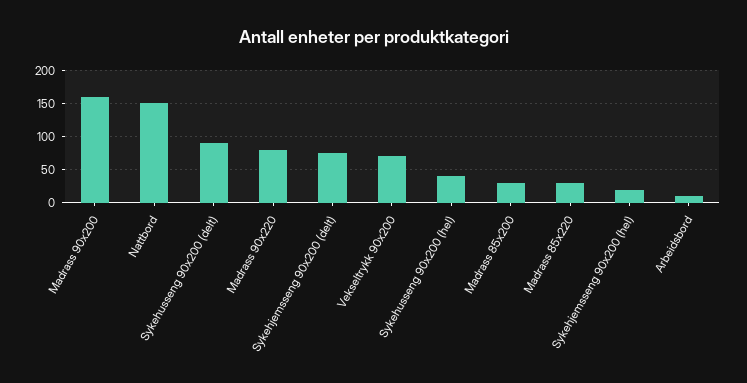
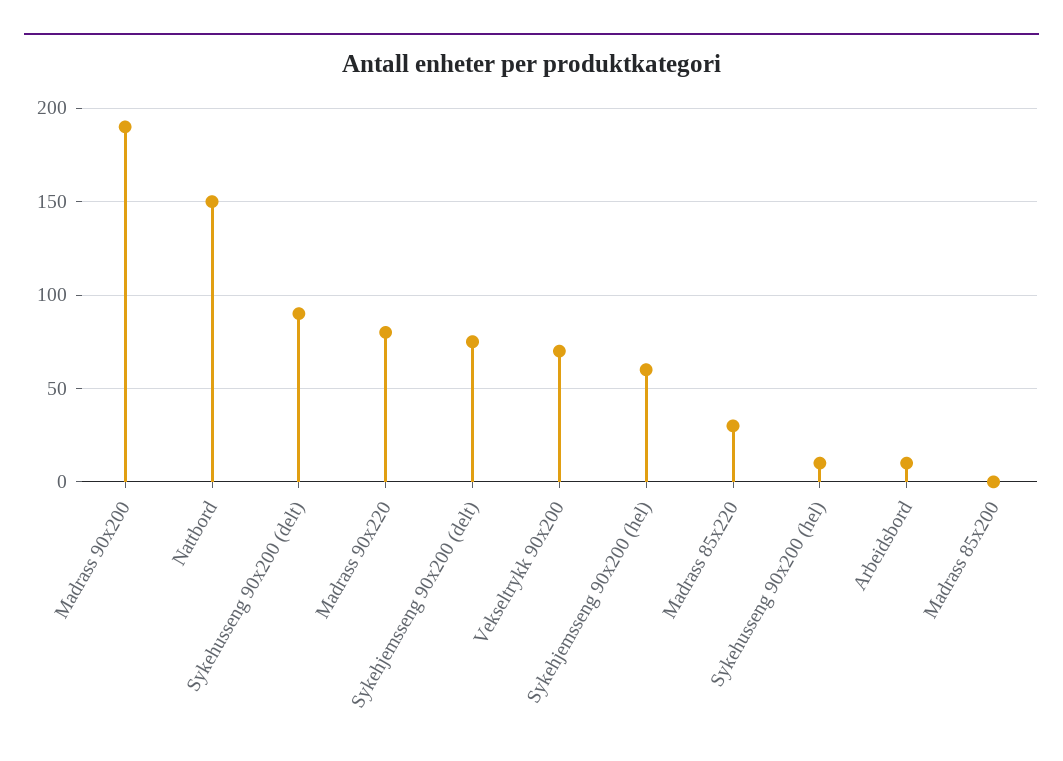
  {
-   "Madrass 90x200": 160,
+   "Madrass 90x200": 190,
    "Nattbord": 150,
    "Sykehusseng 90x200 (delt)": 90,
    "Madrass 90x220": 80,
    "Sykehjemsseng 90x200 (delt)": 75,
    "Vekseltrykk 90x200": 70,
-   "Sykehusseng 90x200 (hel)": 40,
+   "Sykehusseng 90x200 (hel)": 10,
-   "Madrass 85x200": 30,
+   "Madrass 85x200": 0,
    "Madrass 85x220": 30,
-   "Sykehjemsseng 90x200 (hel)": 20,
+   "Sykehjemsseng 90x200 (hel)": 60,
    "Arbeidsbord": 10
  }

